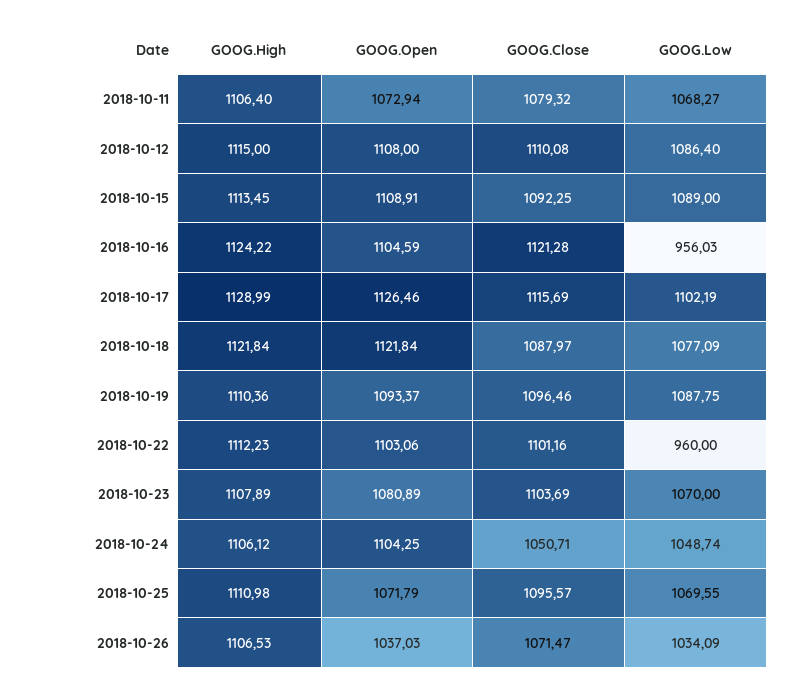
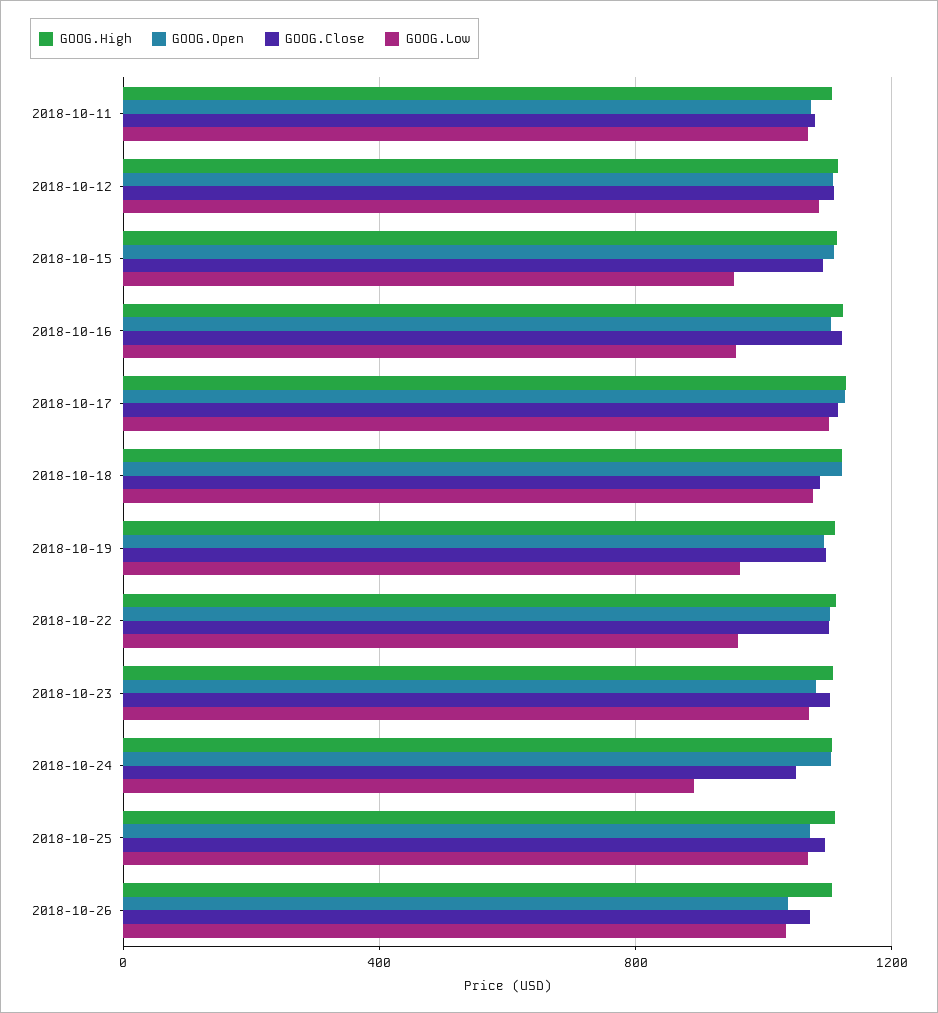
  {
    "GOOG.High": {
      "2018-10-11": 1106.4,
      "2018-10-12": 1115,
      "2018-10-15": 1113.45,
      "2018-10-16": 1124.22,
      "2018-10-17": 1128.99,
      "2018-10-18": 1121.84,
      "2018-10-19": 1110.36,
      "2018-10-22": 1112.23,
      "2018-10-23": 1107.89,
      "2018-10-24": 1106.12,
      "2018-10-25": 1110.98,
      "2018-10-26": 1106.53
    },
    "GOOG.Open": {
      "2018-10-11": 1072.94,
      "2018-10-12": 1108,
      "2018-10-15": 1108.91,
      "2018-10-16": 1104.59,
      "2018-10-17": 1126.46,
      "2018-10-18": 1121.84,
      "2018-10-19": 1093.37,
      "2018-10-22": 1103.06,
      "2018-10-23": 1080.89,
      "2018-10-24": 1104.25,
      "2018-10-25": 1071.79,
      "2018-10-26": 1037.03
    },
    "GOOG.Close": {
      "2018-10-11": 1079.32,
      "2018-10-12": 1110.08,
      "2018-10-15": 1092.25,
      "2018-10-16": 1121.28,
      "2018-10-17": 1115.69,
      "2018-10-18": 1087.97,
      "2018-10-19": 1096.46,
      "2018-10-22": 1101.16,
      "2018-10-23": 1103.69,
      "2018-10-24": 1050.71,
      "2018-10-25": 1095.57,
      "2018-10-26": 1071.47
    },
    "GOOG.Low": {
      "2018-10-11": 1068.27,
      "2018-10-12": 1086.4,
-     "2018-10-15": 1089,
+     "2018-10-15": 950,
      "2018-10-16": 956.03,
      "2018-10-17": 1102.19,
      "2018-10-18": 1077.09,
-     "2018-10-19": 1087.75,
+     "2018-10-19": 950,
      "2018-10-22": 960,
      "2018-10-23": 1070,
-     "2018-10-24": 1048.74,
+     "2018-10-24": 900,
      "2018-10-25": 1069.55,
      "2018-10-26": 1034.09
    }
  }

